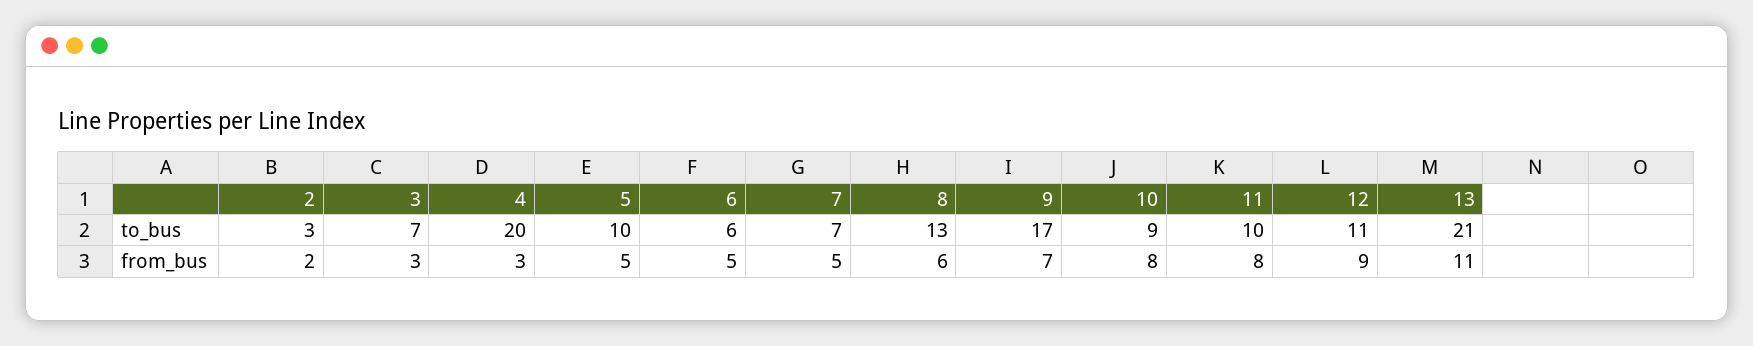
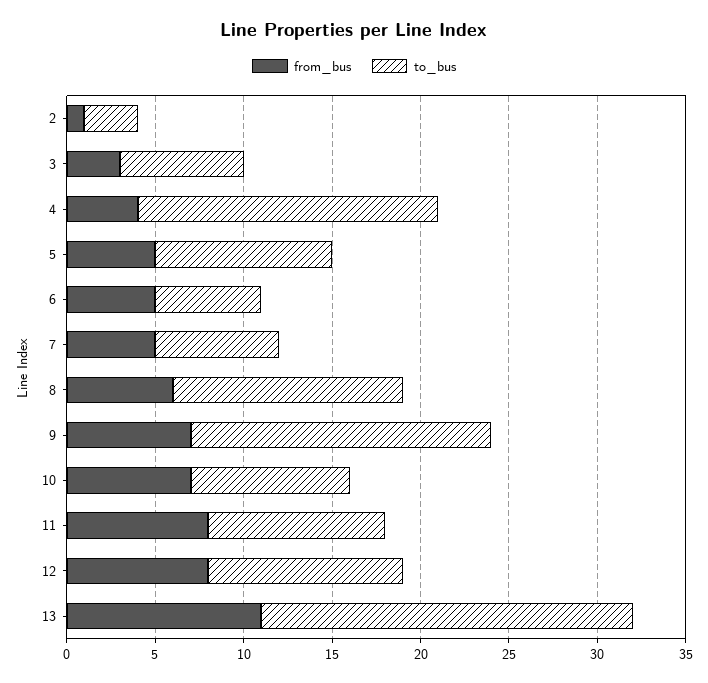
  {
    "to_bus": {
      "2": 3,
      "3": 7,
-     "4": 20,
+     "4": 17,
      "5": 10,
      "6": 6,
      "7": 7,
      "8": 13,
      "9": 17,
      "10": 9,
      "11": 10,
      "12": 11,
      "13": 21
    },
    "from_bus": {
-     "2": 2,
+     "2": 1,
      "3": 3,
-     "4": 3,
+     "4": 4,
      "5": 5,
      "6": 5,
      "7": 5,
      "8": 6,
      "9": 7,
-     "10": 8,
+     "10": 7,
      "11": 8,
-     "12": 9,
+     "12": 8,
      "13": 11
    }
  }

